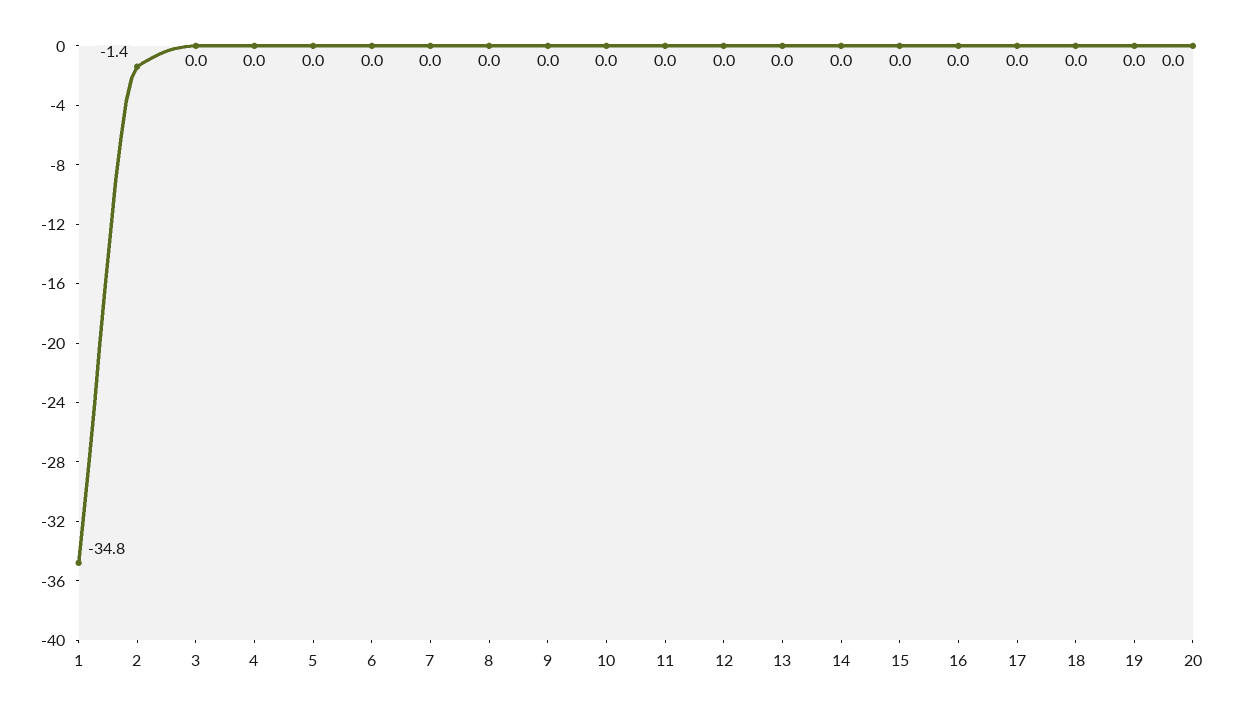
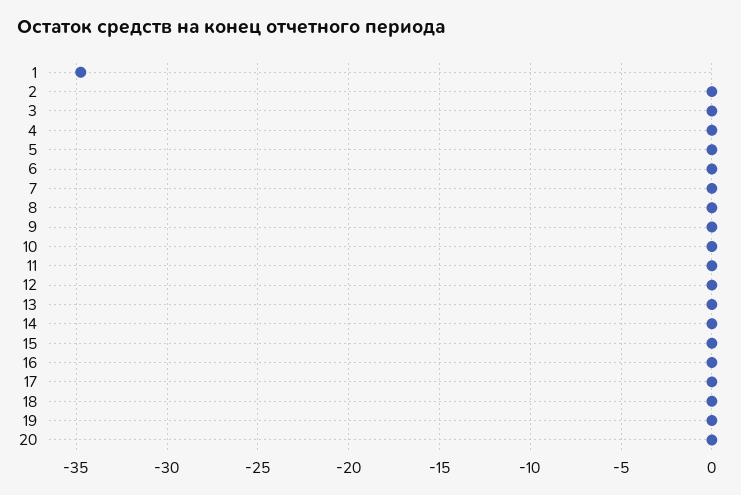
  {
    "1": -34.8,
-   "2": -1.4,
+   "2": 0,
    "3": 0,
    "4": 0,
    "5": 0,
    "6": 0,
    "7": 0,
    "8": 0,
    "9": 0,
    "10": 0,
    "11": 0,
    "12": 0,
    "13": 0,
    "14": 0,
    "15": 0,
    "16": 0,
    "17": 0,
    "18": 0,
    "19": 0,
    "20": 0
  }

